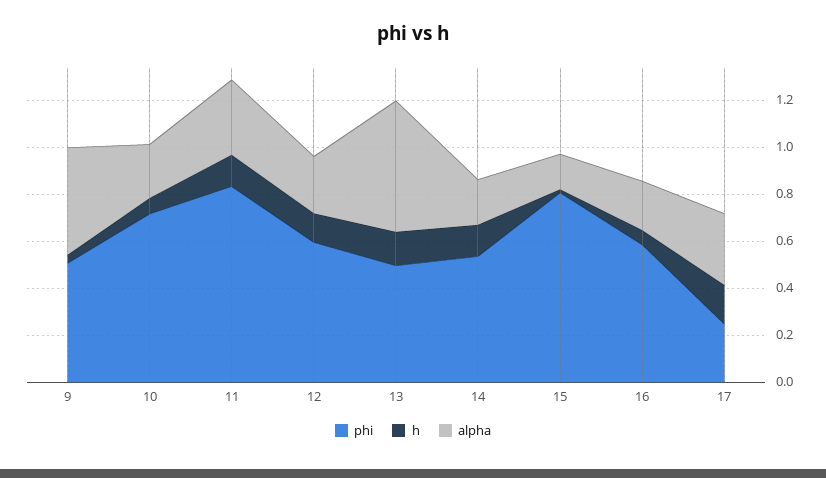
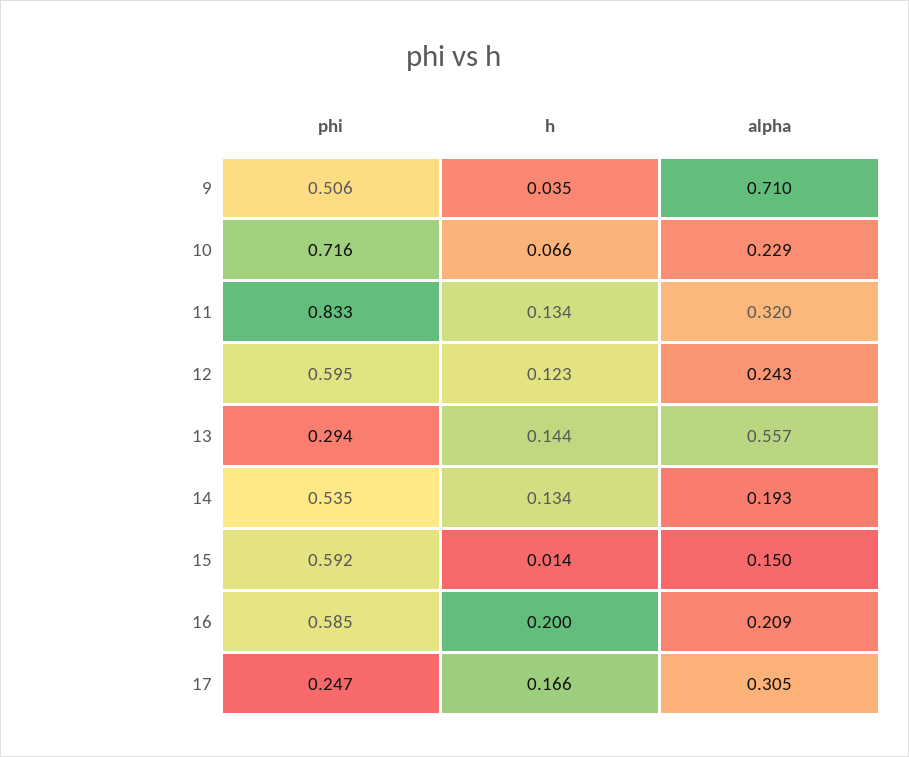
  {
    "phi": {
      "9": 0.506,
      "10": 0.716,
      "11": 0.833,
      "12": 0.595,
-     "13": 0.5,
+     "13": 0.294,
      "14": 0.535,
-     "15": 0.8,
+     "15": 0.592,
      "16": 0.585,
      "17": 0.247
    },
    "h": {
      "9": 0.035,
      "10": 0.066,
      "11": 0.134,
      "12": 0.123,
      "13": 0.144,
      "14": 0.134,
      "15": 0.014,
-     "16": 0.05,
+     "16": 0.2,
      "17": 0.166
    },
    "alpha": {
-     "9": 0.45,
+     "9": 0.71,
      "10": 0.229,
      "11": 0.32,
      "12": 0.243,
      "13": 0.557,
      "14": 0.193,
      "15": 0.15,
      "16": 0.209,
      "17": 0.305
    }
  }

